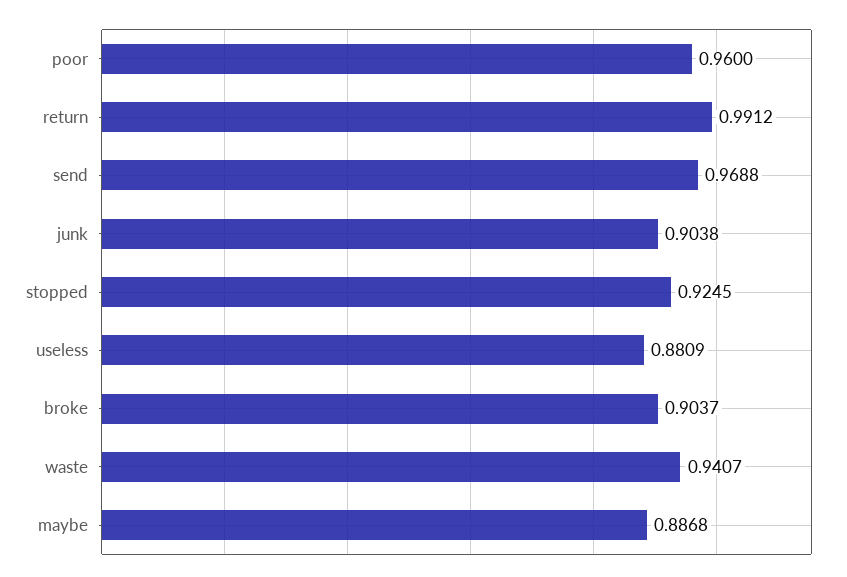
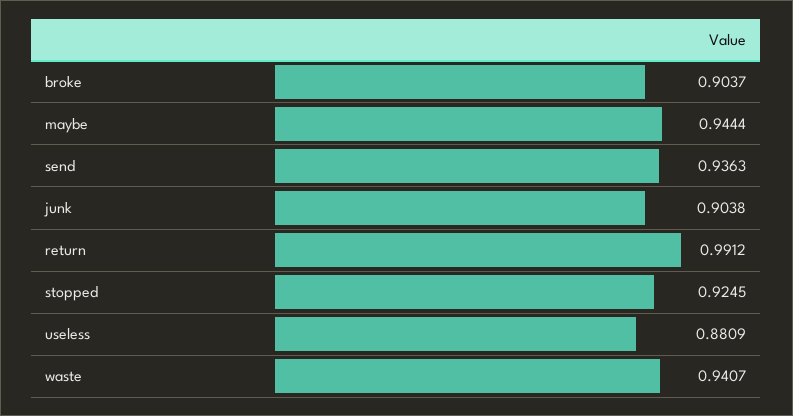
  {
-   "poor": 0.96,
    "return": 0.9912,
-   "send": 0.9688,
+   "send": 0.9363,
    "junk": 0.9038,
    "stopped": 0.9245,
    "useless": 0.8809,
    "broke": 0.9037,
    "waste": 0.9407,
-   "maybe": 0.8868
+   "maybe": 0.9444
  }

